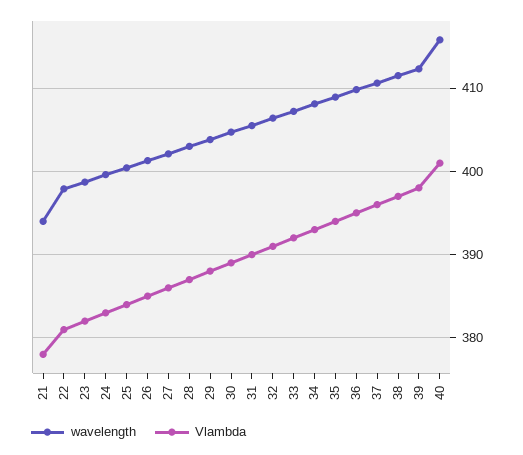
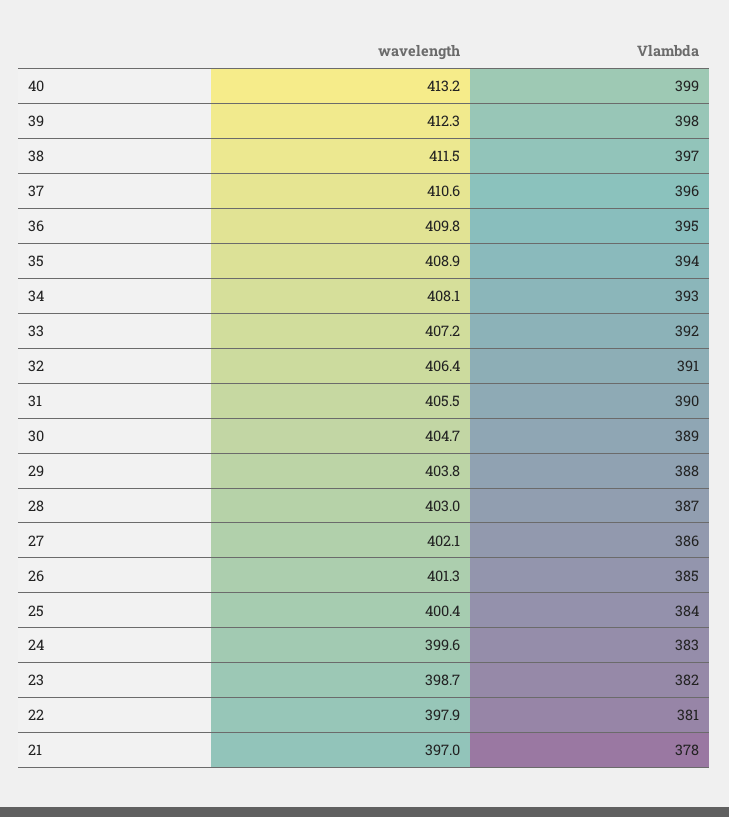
  {
    "wavelength": {
-     "21": 394,
+     "21": 397,
      "22": 397.9,
      "23": 398.7,
      "24": 399.6,
      "25": 400.4,
      "26": 401.3,
      "27": 402.1,
      "28": 403,
      "29": 403.8,
      "30": 404.7,
      "31": 405.5,
      "32": 406.4,
      "33": 407.2,
      "34": 408.1,
      "35": 408.9,
      "36": 409.8,
      "37": 410.6,
      "38": 411.5,
      "39": 412.3,
-     "40": 416
+     "40": 413.2
    },
    "Vlambda": {
      "21": 378,
      "22": 381,
      "23": 382,
      "24": 383,
      "25": 384,
      "26": 385,
      "27": 386,
      "28": 387,
      "29": 388,
      "30": 389,
      "31": 390,
      "32": 391,
      "33": 392,
      "34": 393,
      "35": 394,
      "36": 395,
      "37": 396,
      "38": 397,
      "39": 398,
-     "40": 401
+     "40": 399
    }
  }

